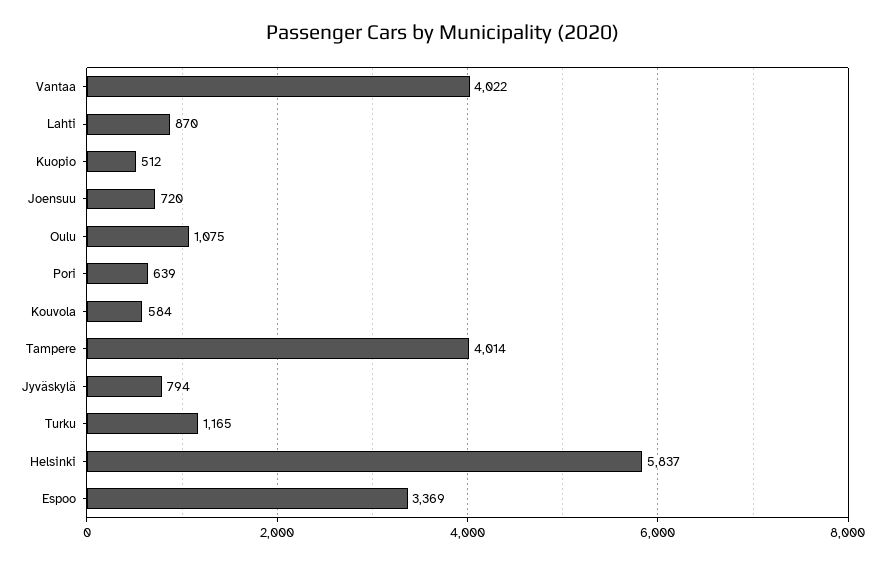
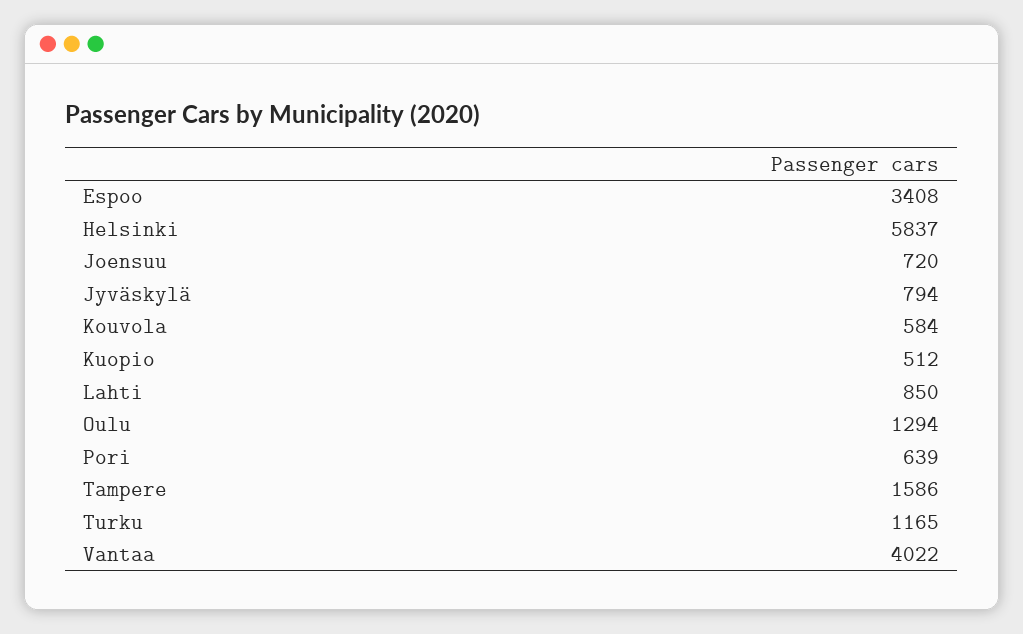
  {
    "Vantaa": 4022,
-   "Lahti": 870,
+   "Lahti": 850,
    "Kuopio": 512,
    "Joensuu": 720,
-   "Oulu": 1075,
+   "Oulu": 1294,
    "Pori": 639,
    "Kouvola": 584,
-   "Tampere": 4014,
+   "Tampere": 1586,
    "Jyväskylä": 794,
    "Turku": 1165,
    "Helsinki": 5837,
-   "Espoo": 3369
+   "Espoo": 3408
  }

